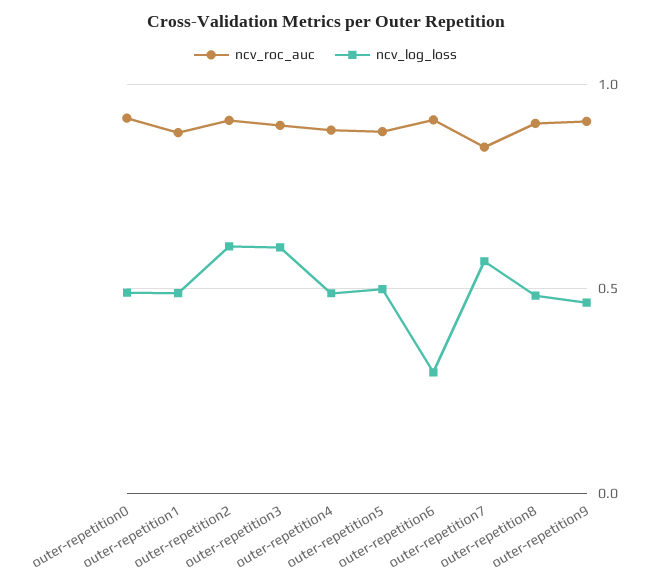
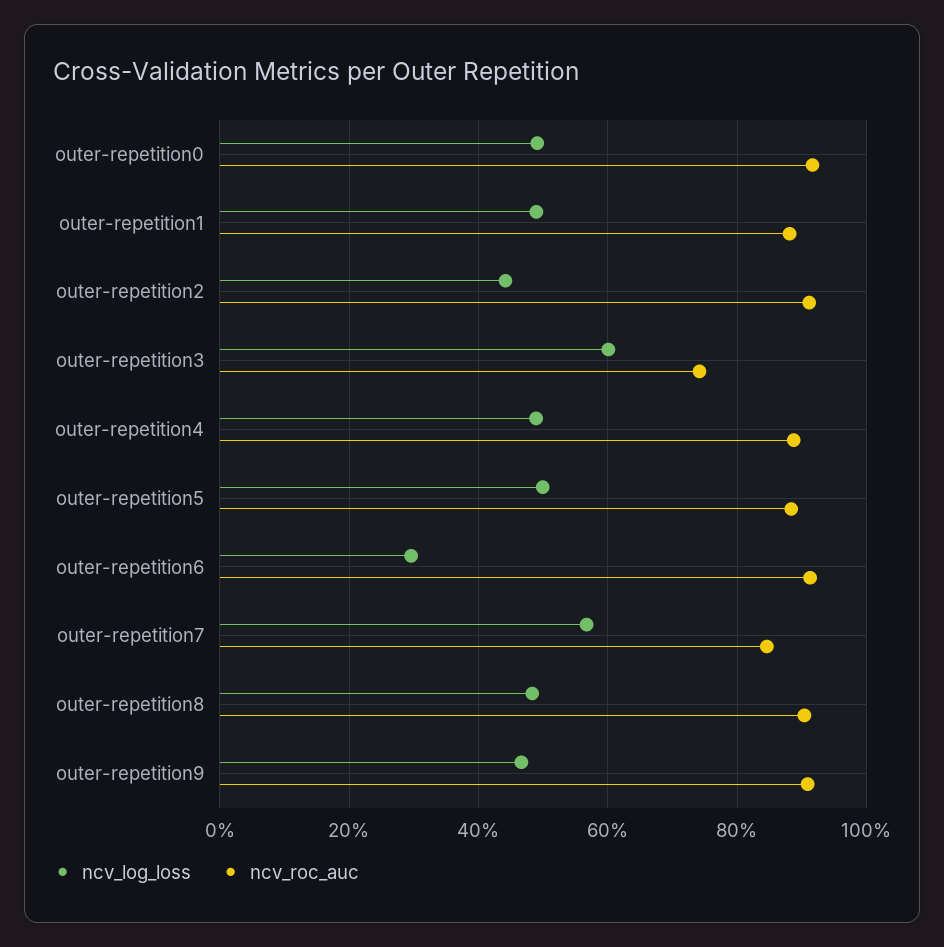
  {
    "ncv_roc_auc": {
      "outer-repetition0": 0.92,
      "outer-repetition1": 0.88,
      "outer-repetition2": 0.92,
-     "outer-repetition3": 0.9,
+     "outer-repetition3": 0.74,
      "outer-repetition4": 0.88,
      "outer-repetition5": 0.88,
      "outer-repetition6": 0.92,
      "outer-repetition7": 0.84,
      "outer-repetition8": 0.9,
      "outer-repetition9": 0.9
    },
    "ncv_log_loss": {
      "outer-repetition0": 0.5,
      "outer-repetition1": 0.48,
-     "outer-repetition2": 0.6,
+     "outer-repetition2": 0.44,
      "outer-repetition3": 0.6,
      "outer-repetition4": 0.48,
      "outer-repetition5": 0.5,
      "outer-repetition6": 0.3,
      "outer-repetition7": 0.56,
      "outer-repetition8": 0.48,
      "outer-repetition9": 0.46
    }
  }

